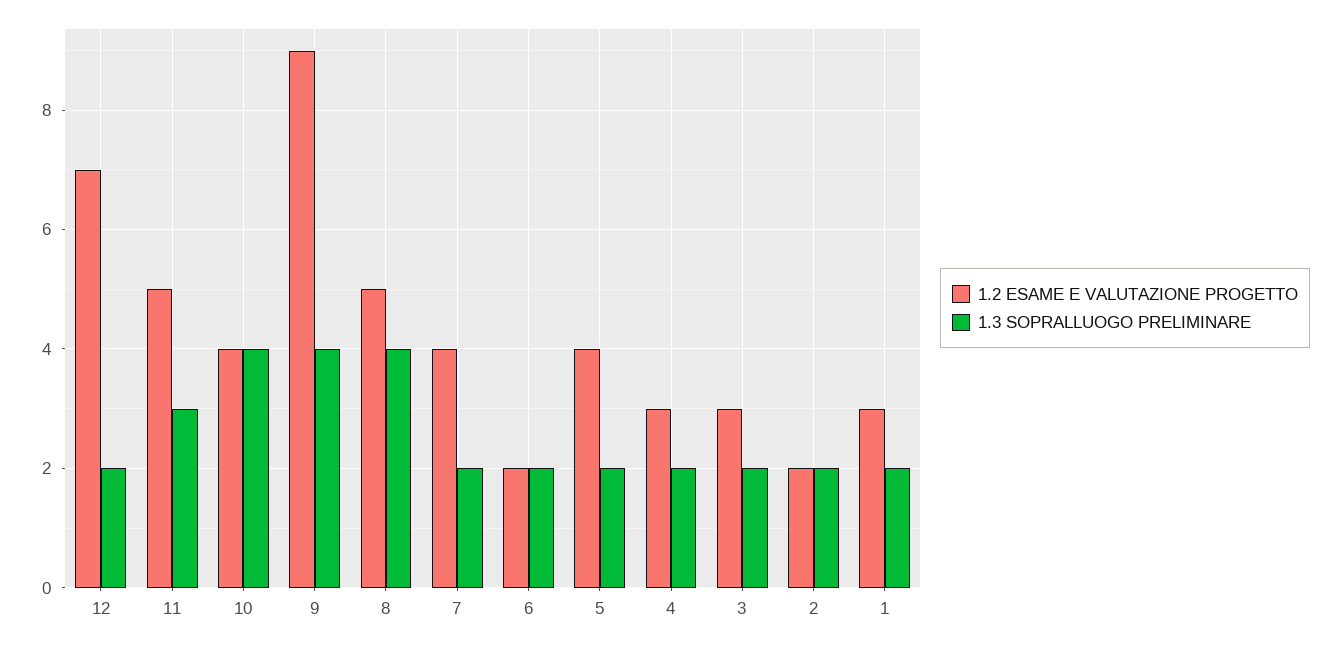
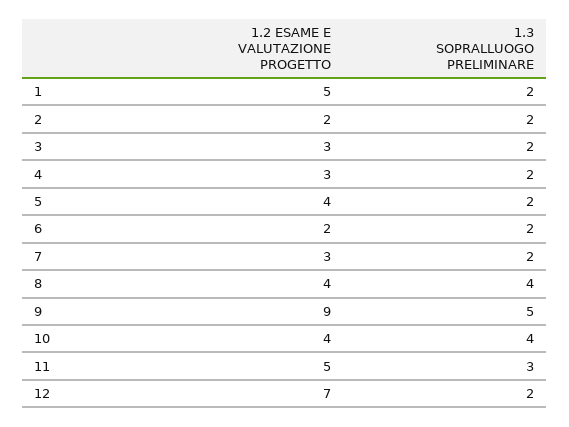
  {
    "1.2 ESAME E VALUTAZIONE PROGETTO": {
      "12": 7,
      "11": 5,
      "10": 4,
      "9": 9,
-     "8": 5,
+     "8": 4,
-     "7": 4,
+     "7": 3,
      "6": 2,
      "5": 4,
      "4": 3,
      "3": 3,
      "2": 2,
-     "1": 3
+     "1": 5
    },
    "1.3 SOPRALLUOGO PRELIMINARE": {
      "12": 2,
      "11": 3,
      "10": 4,
-     "9": 4,
+     "9": 5,
      "8": 4,
      "7": 2,
      "6": 2,
      "5": 2,
      "4": 2,
      "3": 2,
      "2": 2,
      "1": 2
    }
  }

